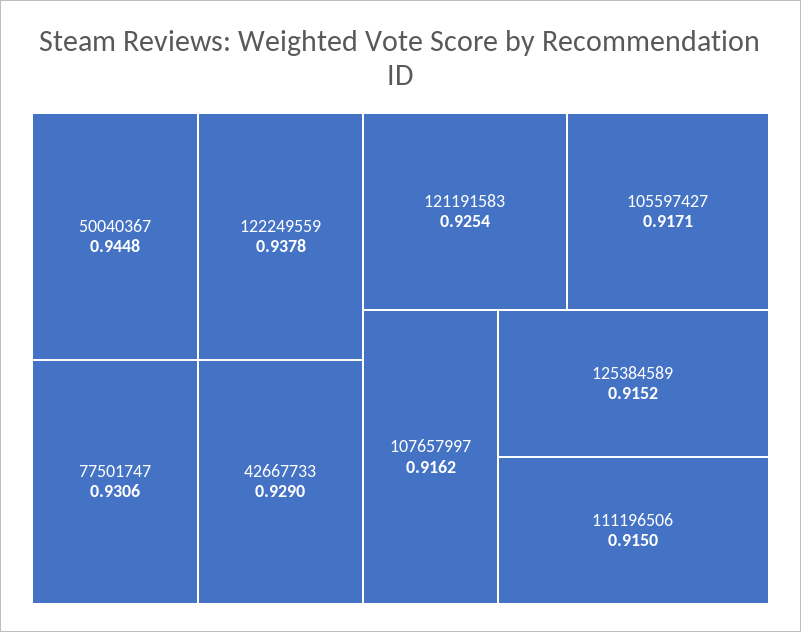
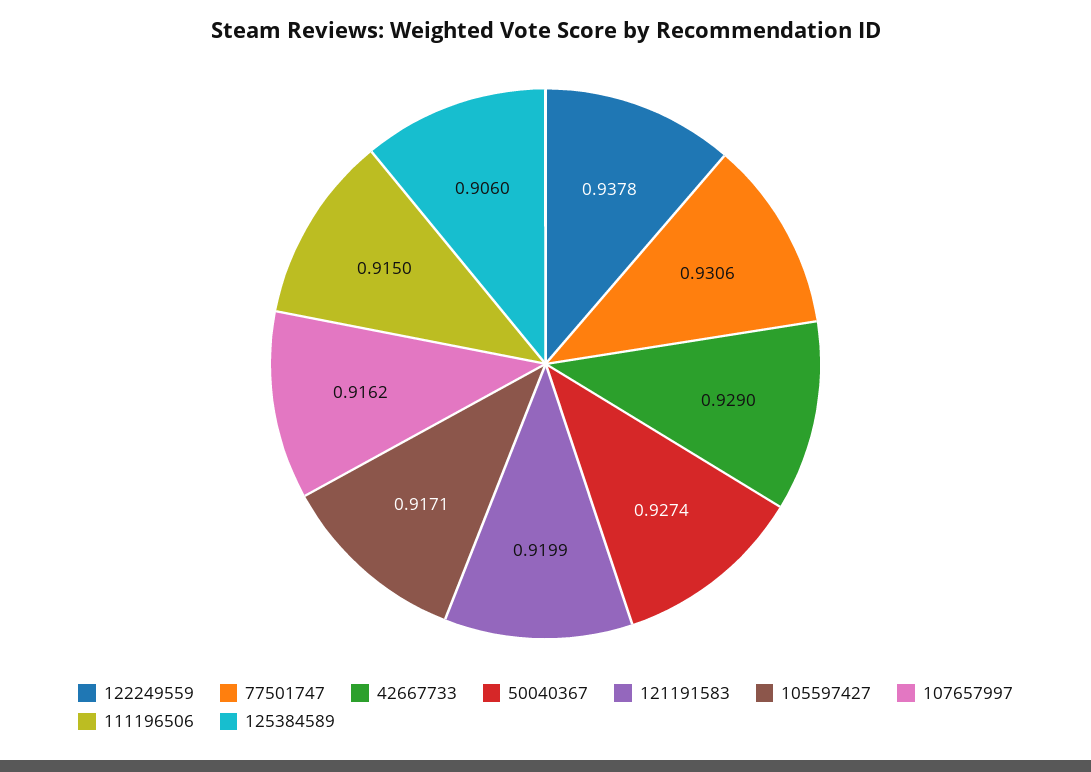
  {
-   "50040367": 0.9448,
+   "50040367": 0.9274,
    "122249559": 0.9378,
    "77501747": 0.9306,
    "42667733": 0.929,
-   "121191583": 0.9254,
+   "121191583": 0.9199,
    "105597427": 0.9171,
    "107657997": 0.9162,
-   "125384589": 0.9152,
+   "125384589": 0.906,
    "111196506": 0.915
  }

